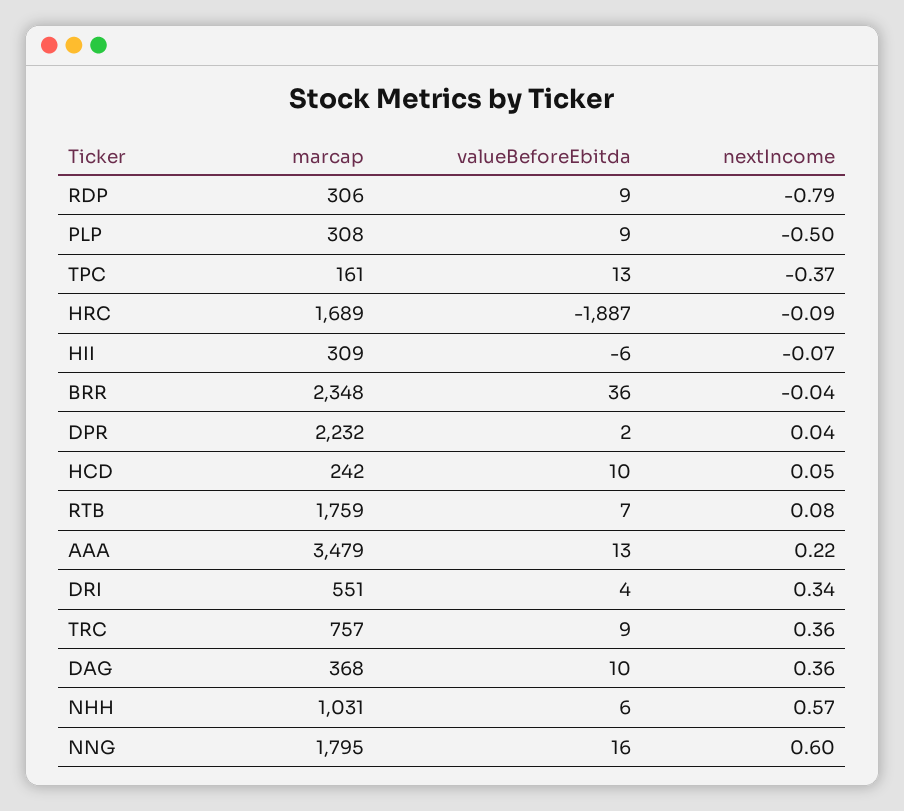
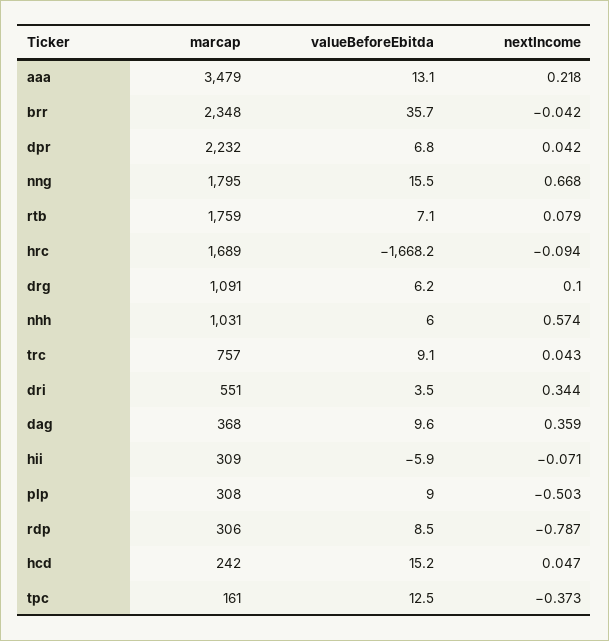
  {
    "marcap": {
      "RDP": 306,
      "PLP": 308,
      "TPC": 161,
      "HRC": 1689,
      "HII": 309,
      "BRR": 2348,
      "DPR": 2232,
      "HCD": 242,
      "RTB": 1759,
      "AAA": 3479,
      "DRI": 551,
      "TRC": 757,
      "DAG": 368,
      "NHH": 1031,
-     "NNG": 1795
+     "NNG": 1795,
+     "drg": 1091
    },
    "valueBeforeEbitda": {
      "RDP": 8.5,
      "PLP": 9,
      "TPC": 12.5,
-     "HRC": -1887,
+     "HRC": -1668.2,
      "HII": -5.9,
      "BRR": 35.7,
-     "DPR": 2,
+     "DPR": 6.8,
-     "HCD": 10,
+     "HCD": 15.2,
      "RTB": 7.1,
      "AAA": 13.1,
      "DRI": 3.5,
      "TRC": 9.1,
      "DAG": 9.6,
      "NHH": 6,
-     "NNG": 15.5
+     "NNG": 15.5,
+     "drg": 6.2
    },
    "nextIncome": {
      "RDP": -0.787,
      "PLP": -0.503,
      "TPC": -0.373,
      "HRC": -0.094,
      "HII": -0.071,
      "BRR": -0.042,
      "DPR": 0.042,
      "HCD": 0.047,
      "RTB": 0.079,
      "AAA": 0.218,
      "DRI": 0.344,
-     "TRC": 0.36,
+     "TRC": 0.043,
      "DAG": 0.359,
      "NHH": 0.574,
-     "NNG": 0.6
+     "NNG": 0.668,
+     "drg": 0.1
    }
  }

